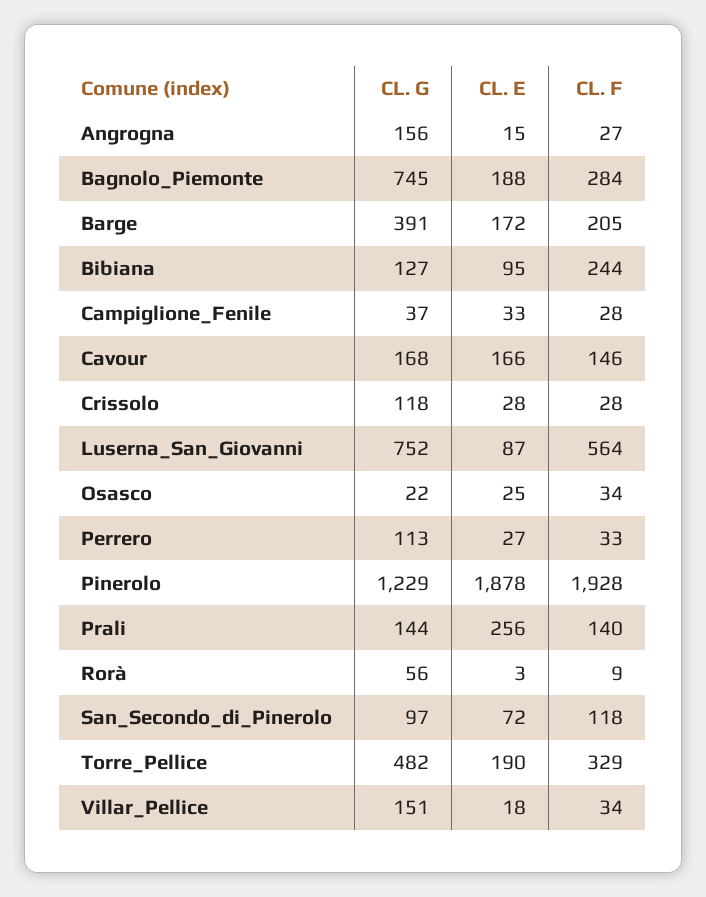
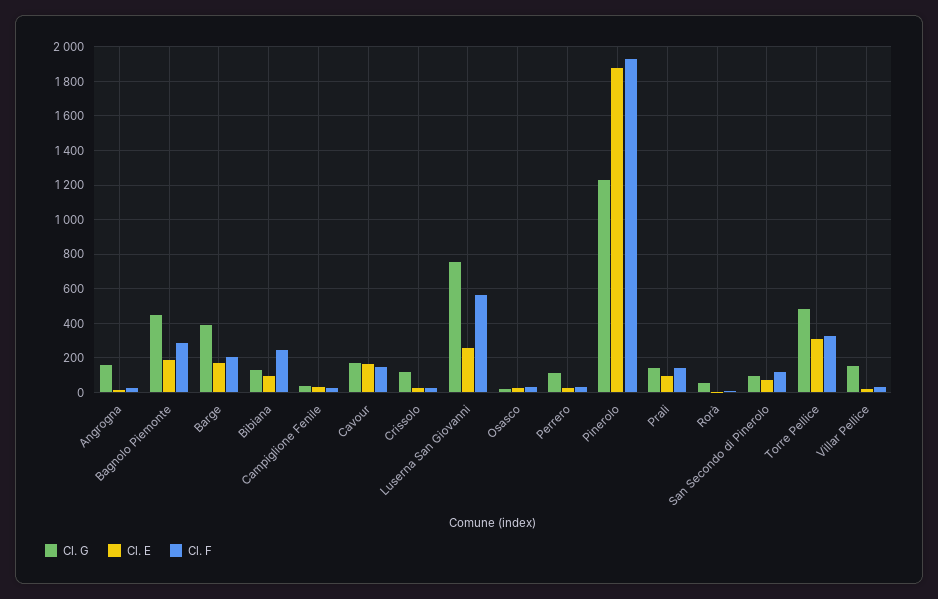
  {
    "CL. G": {
      "Angrogna": 156,
-     "Bagnolo_Piemonte": 745,
+     "Bagnolo_Piemonte": 450,
      "Barge": 391,
      "Bibiana": 127,
      "Campiglione_Fenile": 37,
      "Cavour": 168,
      "Crissolo": 118,
      "Luserna_San_Giovanni": 752,
      "Osasco": 22,
      "Perrero": 113,
      "Pinerolo": 1229,
      "Prali": 144,
      "Rorà": 56,
      "San_Secondo_di_Pinerolo": 97,
      "Torre_Pellice": 482,
      "Villar_Pellice": 151
    },
    "CL. E": {
      "Angrogna": 15,
      "Bagnolo_Piemonte": 188,
      "Barge": 172,
      "Bibiana": 95,
      "Campiglione_Fenile": 33,
      "Cavour": 166,
      "Crissolo": 28,
-     "Luserna_San_Giovanni": 87,
+     "Luserna_San_Giovanni": 250,
      "Osasco": 25,
      "Perrero": 27,
      "Pinerolo": 1878,
-     "Prali": 256,
+     "Prali": 100,
      "Rorà": 3,
      "San_Secondo_di_Pinerolo": 72,
-     "Torre_Pellice": 190,
+     "Torre_Pellice": 300,
      "Villar_Pellice": 18
    },
    "CL. F": {
      "Angrogna": 27,
      "Bagnolo_Piemonte": 284,
      "Barge": 205,
      "Bibiana": 244,
      "Campiglione_Fenile": 28,
      "Cavour": 146,
      "Crissolo": 28,
      "Luserna_San_Giovanni": 564,
      "Osasco": 34,
      "Perrero": 33,
      "Pinerolo": 1928,
      "Prali": 140,
      "Rorà": 9,
      "San_Secondo_di_Pinerolo": 118,
      "Torre_Pellice": 329,
      "Villar_Pellice": 34
    }
  }

